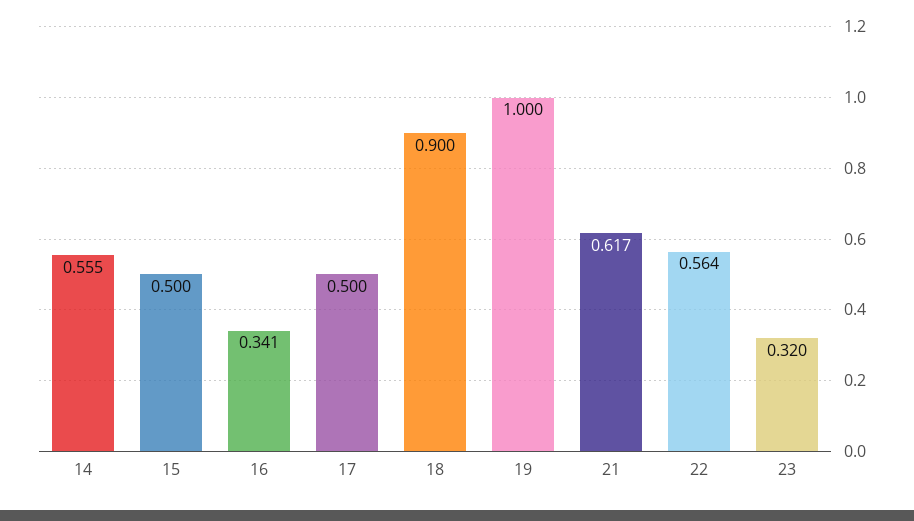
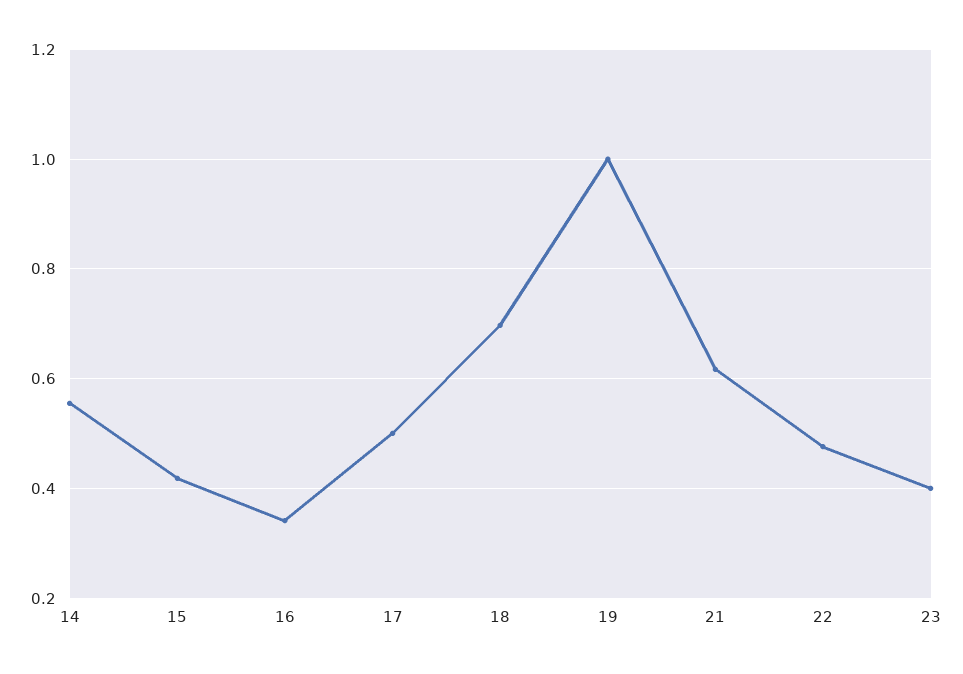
  {
    "14": 0.555,
-   "15": 0.5,
+   "15": 0.42,
    "16": 0.341,
    "17": 0.5,
-   "18": 0.9,
+   "18": 0.7,
    "19": 1,
    "21": 0.617,
-   "22": 0.564,
+   "22": 0.48,
-   "23": 0.32
+   "23": 0.4
  }

